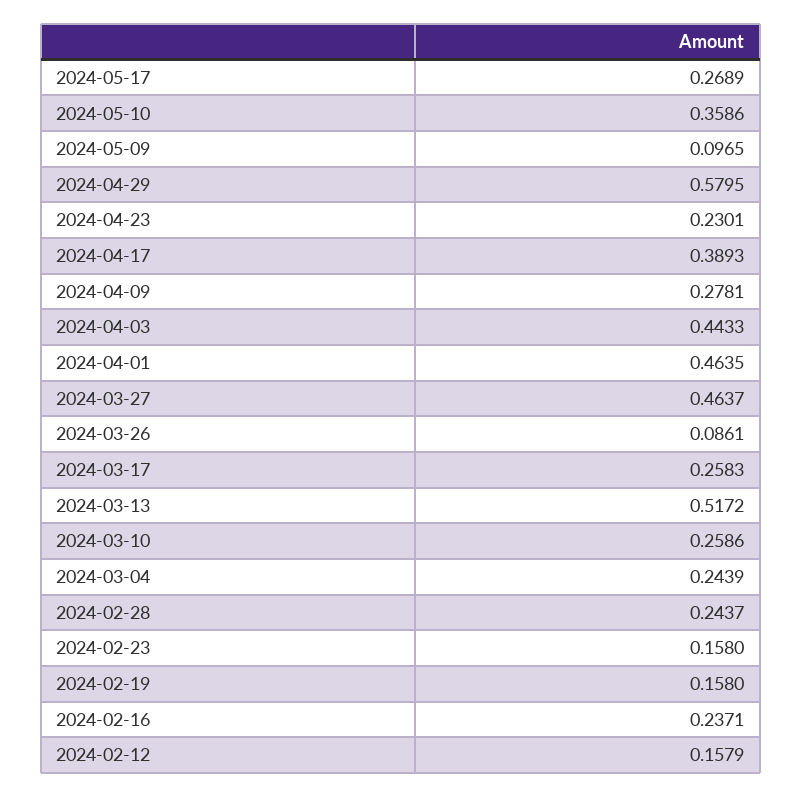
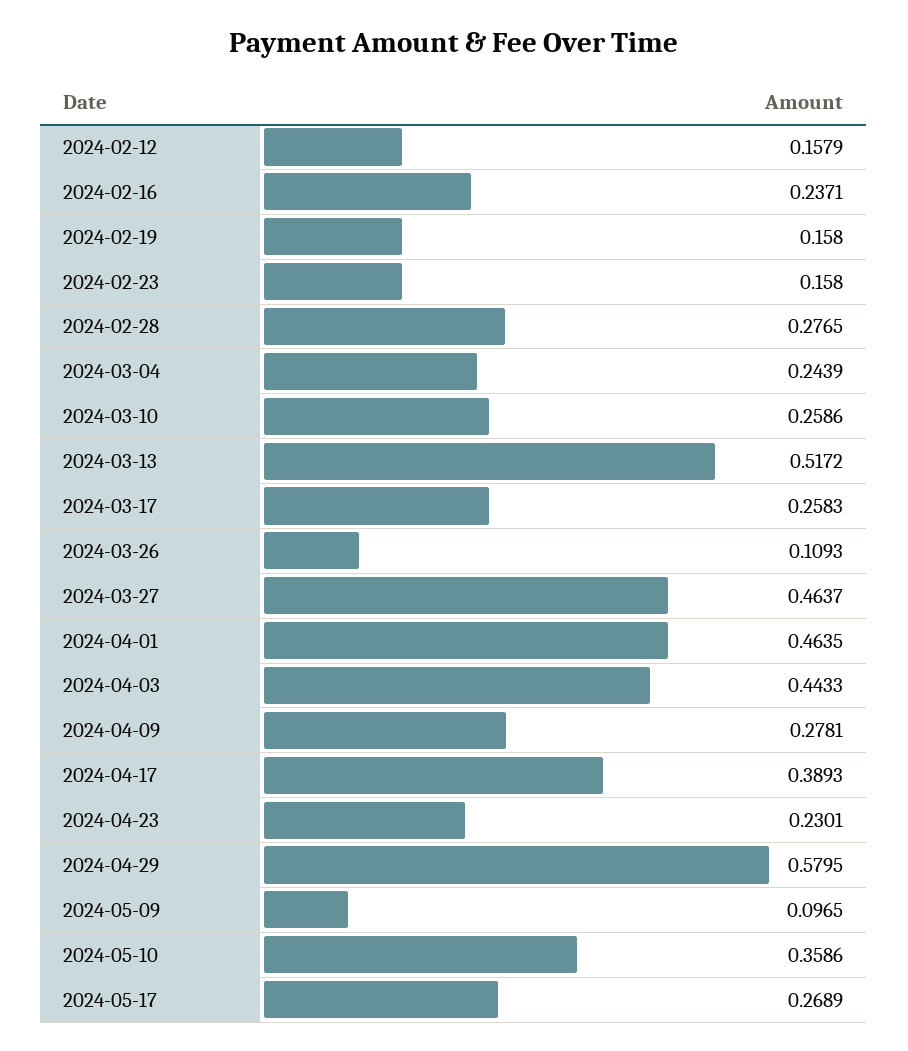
  {
    "2024-05-17": 0.2689,
    "2024-05-10": 0.3586,
    "2024-05-09": 0.0965,
    "2024-04-29": 0.5795,
    "2024-04-23": 0.2301,
    "2024-04-17": 0.3893,
    "2024-04-09": 0.2781,
    "2024-04-03": 0.4433,
    "2024-04-01": 0.4635,
    "2024-03-27": 0.4637,
-   "2024-03-26": 0.0861,
+   "2024-03-26": 0.1093,
    "2024-03-17": 0.2583,
    "2024-03-13": 0.5172,
    "2024-03-10": 0.2586,
    "2024-03-04": 0.2439,
-   "2024-02-28": 0.2437,
+   "2024-02-28": 0.2765,
    "2024-02-23": 0.158,
    "2024-02-19": 0.158,
    "2024-02-16": 0.2371,
    "2024-02-12": 0.1579
  }

